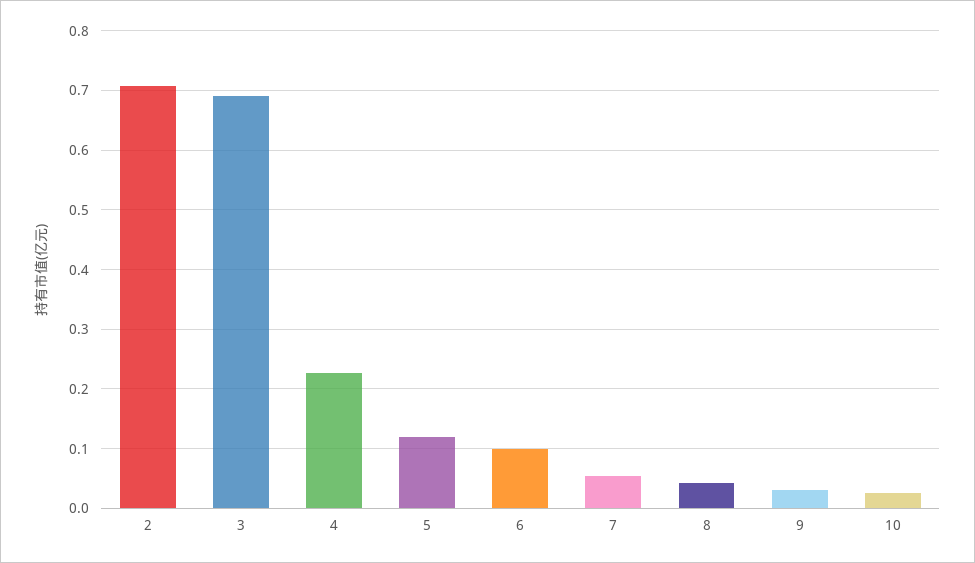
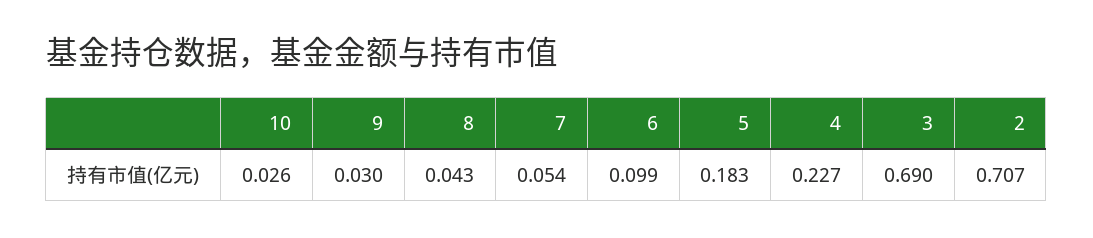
  {
    "2": 0.707,
    "3": 0.69,
    "4": 0.227,
-   "5": 0.12,
+   "5": 0.183,
    "6": 0.099,
    "7": 0.054,
    "8": 0.043,
    "9": 0.03,
    "10": 0.026
  }

